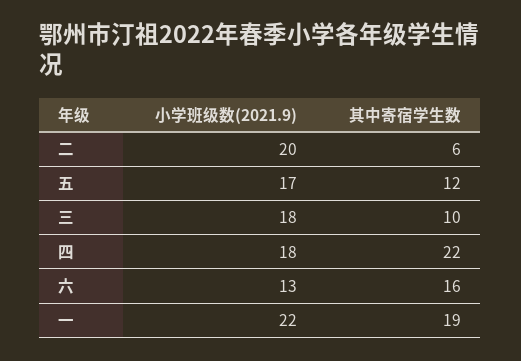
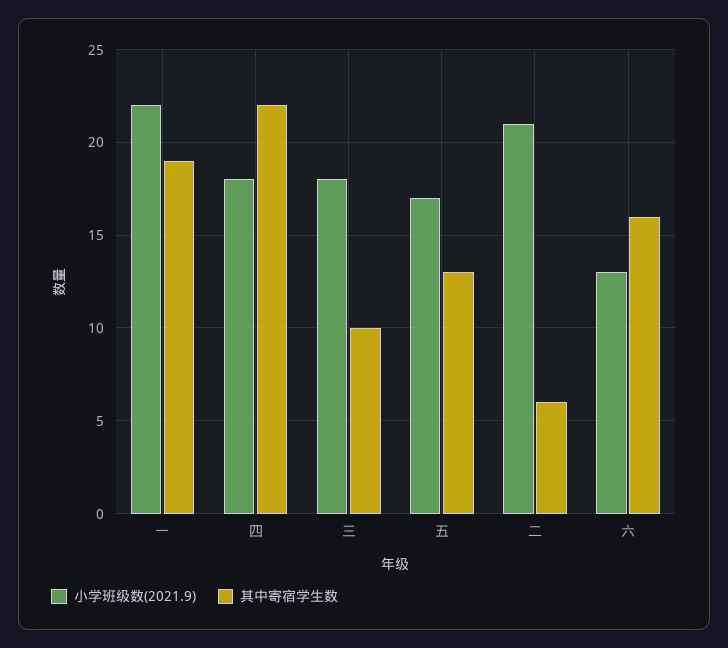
  {
    "小学班级数(2021.9)": {
-     "二": 20,
+     "二": 21,
      "五": 17,
      "三": 18,
      "四": 18,
      "六": 13,
      "一": 22
    },
    "其中寄宿学生数": {
      "二": 6,
-     "五": 12,
+     "五": 13,
      "三": 10,
      "四": 22,
      "六": 16,
      "一": 19
    }
  }

